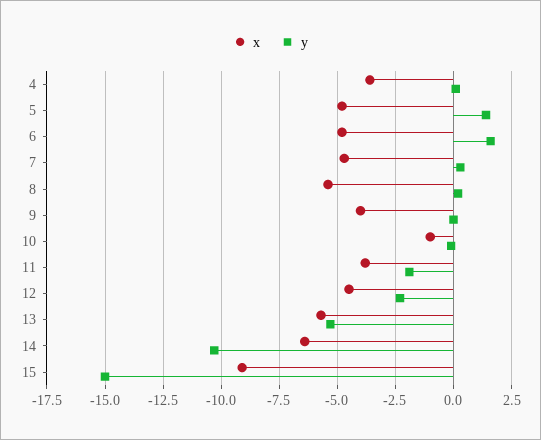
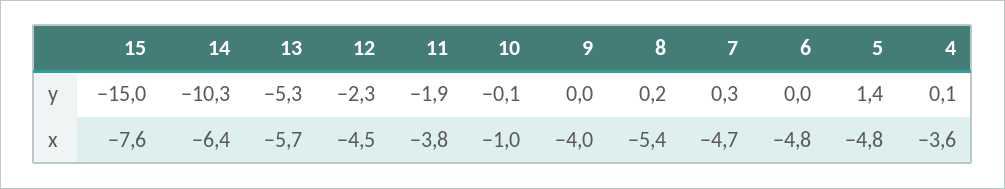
  {
    "x": {
      "4": -3.6,
      "5": -4.8,
      "6": -4.8,
      "7": -4.7,
      "8": -5.4,
      "9": -4,
      "10": -1,
      "11": -3.8,
      "12": -4.5,
      "13": -5.7,
      "14": -6.4,
-     "15": -9
+     "15": -7.6
    },
    "y": {
      "4": 0.1,
      "5": 1.4,
-     "6": 1.5,
+     "6": 0,
      "7": 0.3,
      "8": 0.2,
      "9": 0,
      "10": -0.1,
      "11": -1.9,
      "12": -2.3,
      "13": -5.3,
      "14": -10.3,
      "15": -15
    }
  }

